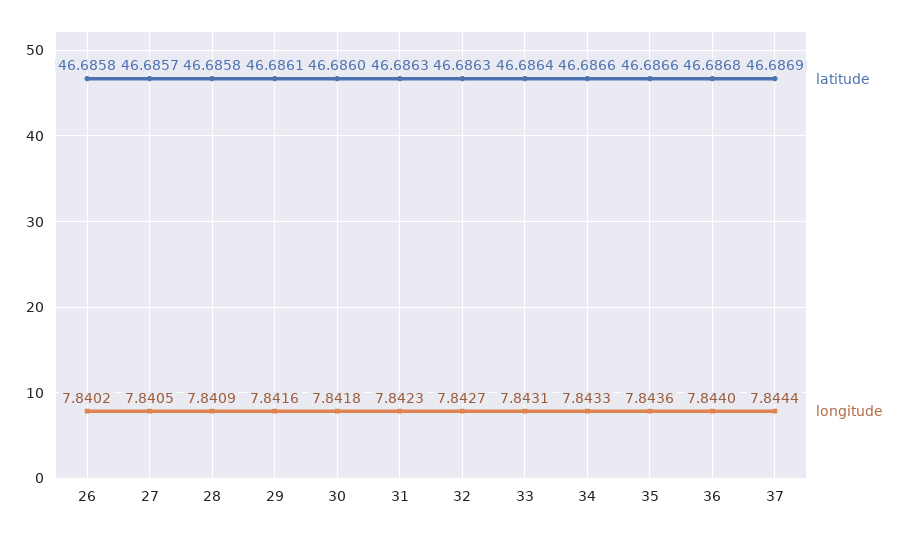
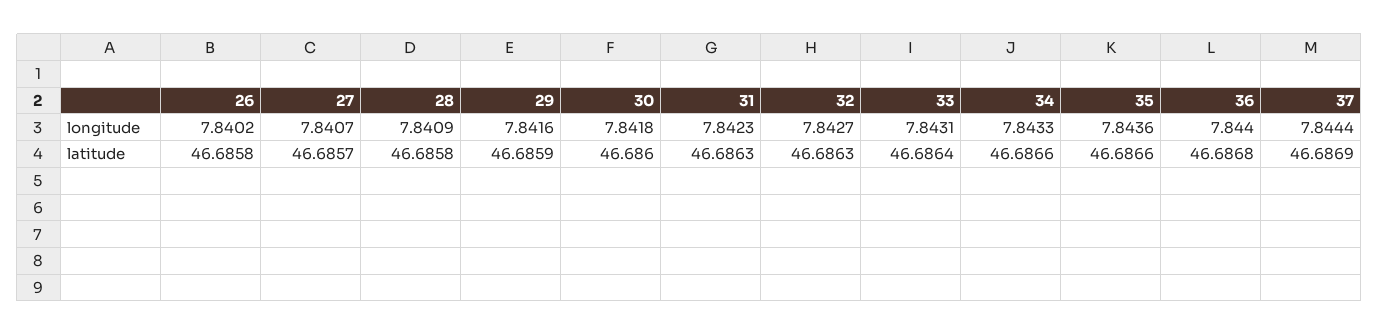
  {
    "latitude": {
      "26": 46.6858,
      "27": 46.6857,
      "28": 46.6858,
-     "29": 46.6861,
+     "29": 46.6859,
      "30": 46.686,
      "31": 46.6863,
      "32": 46.6863,
      "33": 46.6864,
      "34": 46.6866,
      "35": 46.6866,
      "36": 46.6868,
      "37": 46.6869
    },
    "longitude": {
      "26": 7.8402,
-     "27": 7.8405,
+     "27": 7.8407,
      "28": 7.8409,
      "29": 7.8416,
      "30": 7.8418,
      "31": 7.8423,
      "32": 7.8427,
      "33": 7.8431,
      "34": 7.8433,
      "35": 7.8436,
      "36": 7.844,
      "37": 7.8444
    }
  }

